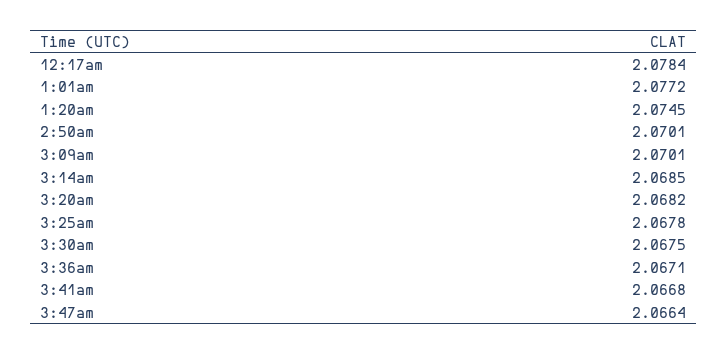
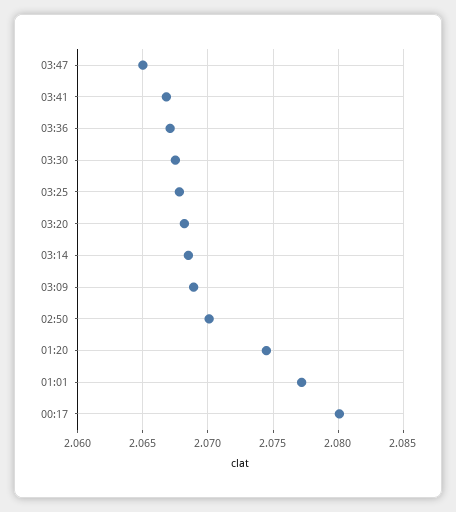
  {
-   "12:17am": 2.0784,
+   "12:17am": 2.08,
    "1:01am": 2.0772,
    "1:20am": 2.0745,
    "2:50am": 2.0701,
-   "3:09am": 2.0701,
+   "3:09am": 2.069,
    "3:14am": 2.0685,
    "3:20am": 2.0682,
    "3:25am": 2.0678,
    "3:30am": 2.0675,
    "3:36am": 2.0671,
    "3:41am": 2.0668,
-   "3:47am": 2.0664
+   "3:47am": 2.065
  }

